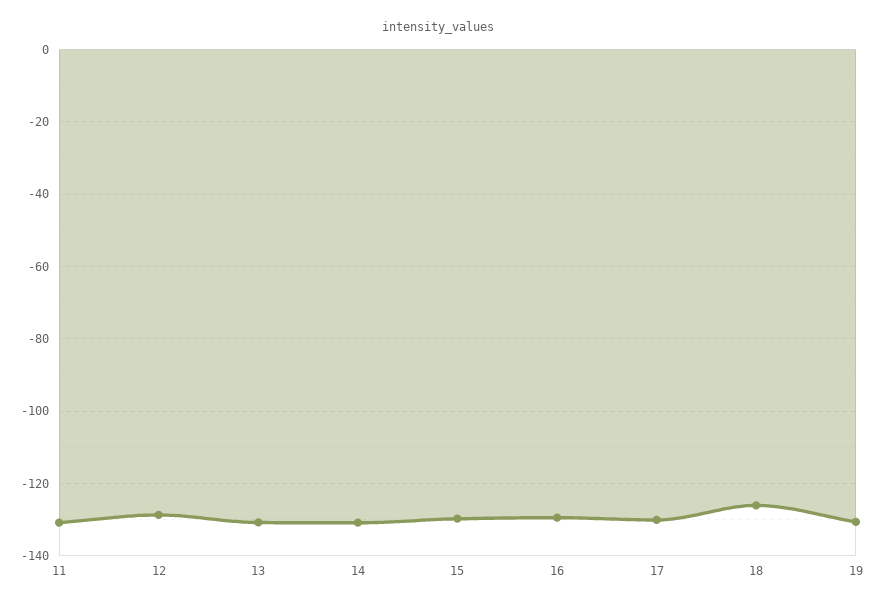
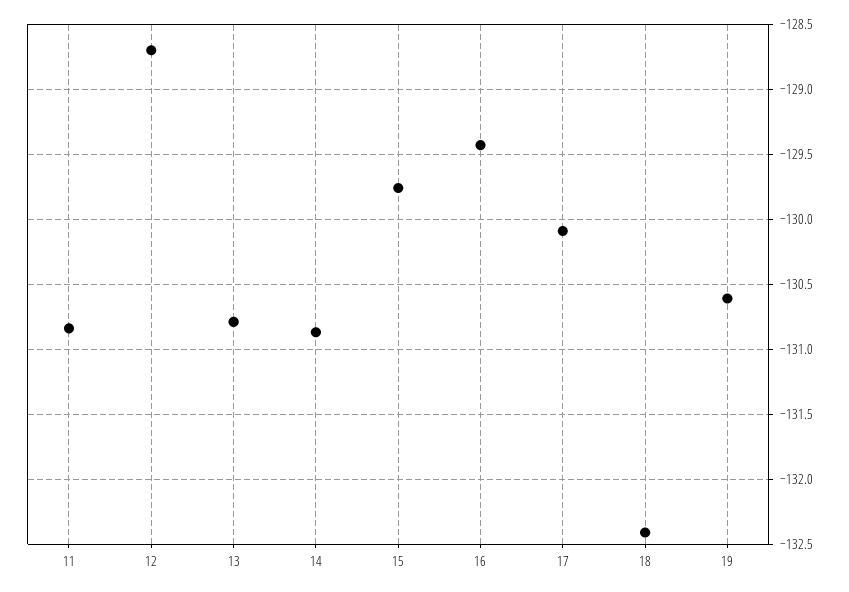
  {
    "11": -130.85,
    "12": -128.7,
    "13": -130.8,
    "14": -130.85,
    "15": -129.75,
    "16": -129.45,
    "17": -130.1,
-   "18": -126,
+   "18": -132.4,
    "19": -130.6
  }

